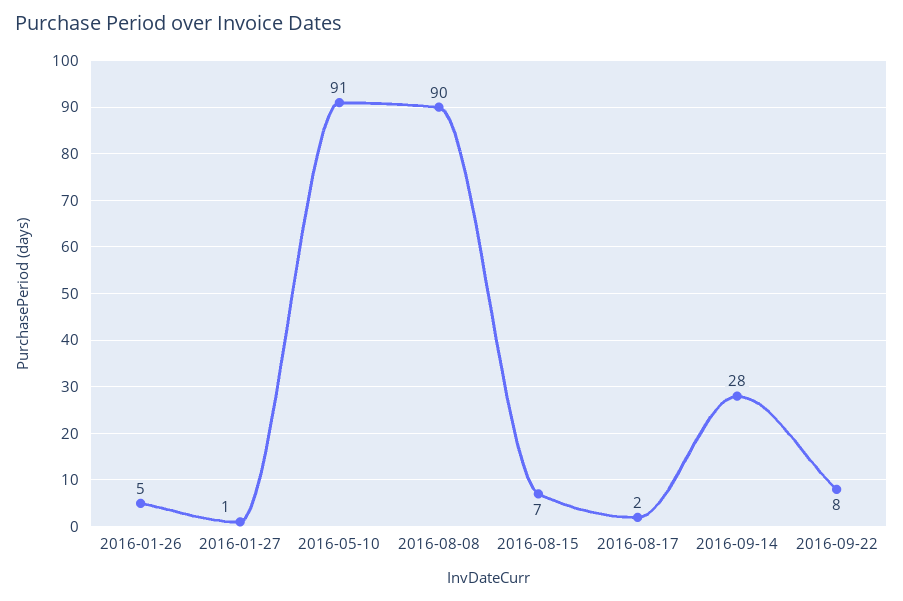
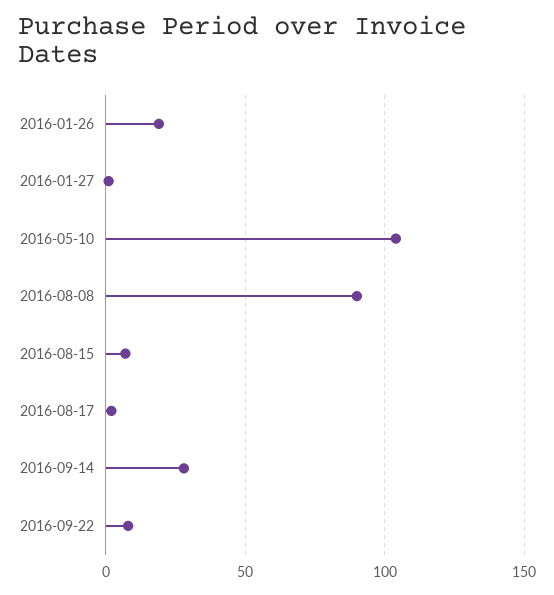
  {
-   "2016-01-26": 5,
+   "2016-01-26": 20,
    "2016-01-27": 1,
-   "2016-05-10": 91,
+   "2016-05-10": 105,
    "2016-08-08": 90,
    "2016-08-15": 7,
    "2016-08-17": 2,
    "2016-09-14": 28,
    "2016-09-22": 8
  }

